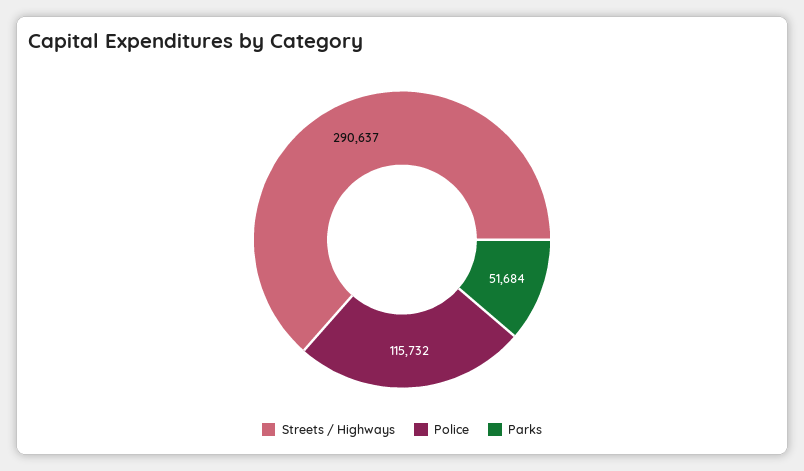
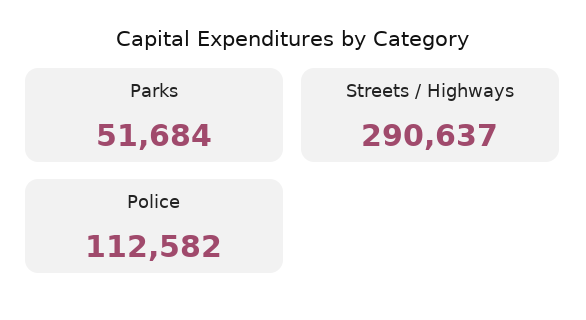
  {
    "Streets / Highways": 290637,
-   "Police": 115732,
+   "Police": 112582,
    "Parks": 51684
  }

